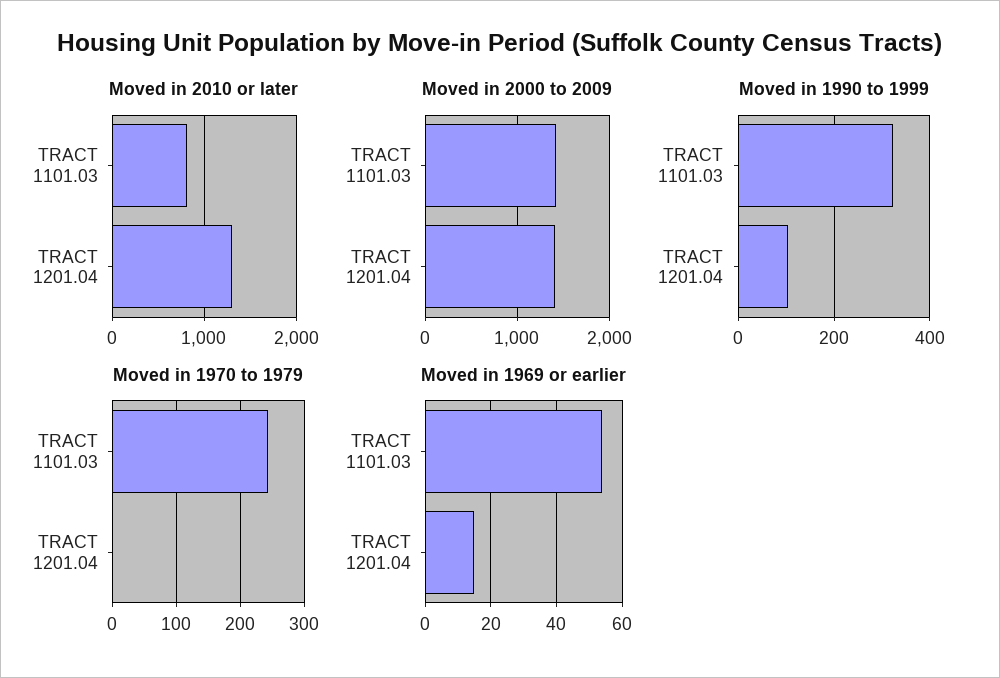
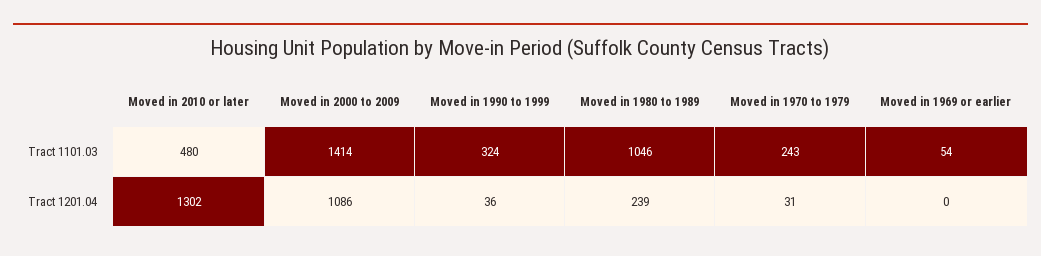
  {
    "Moved in 2010 or later": {
-     "TRACT 1101.03": 800,
+     "TRACT 1101.03": 480,
      "TRACT 1201.04": 1302
    },
    "Moved in 2000 to 2009": {
      "TRACT 1101.03": 1414,
-     "TRACT 1201.04": 1400
+     "TRACT 1201.04": 1086
    },
    "Moved in 1990 to 1999": {
      "TRACT 1101.03": 324,
-     "TRACT 1201.04": 100
+     "TRACT 1201.04": 36
    },
    "Moved in 1970 to 1979": {
      "TRACT 1101.03": 243,
-     "TRACT 1201.04": 0
+     "TRACT 1201.04": 31
    },
    "Moved in 1969 or earlier": {
      "TRACT 1101.03": 54,
-     "TRACT 1201.04": 15
+     "TRACT 1201.04": 0
-   }
+   },
+   "Moved in 1980 to 1989": {
+     "TRACT 1101.03": 1046,
+     "TRACT 1201.04": 239
+   }
  }

